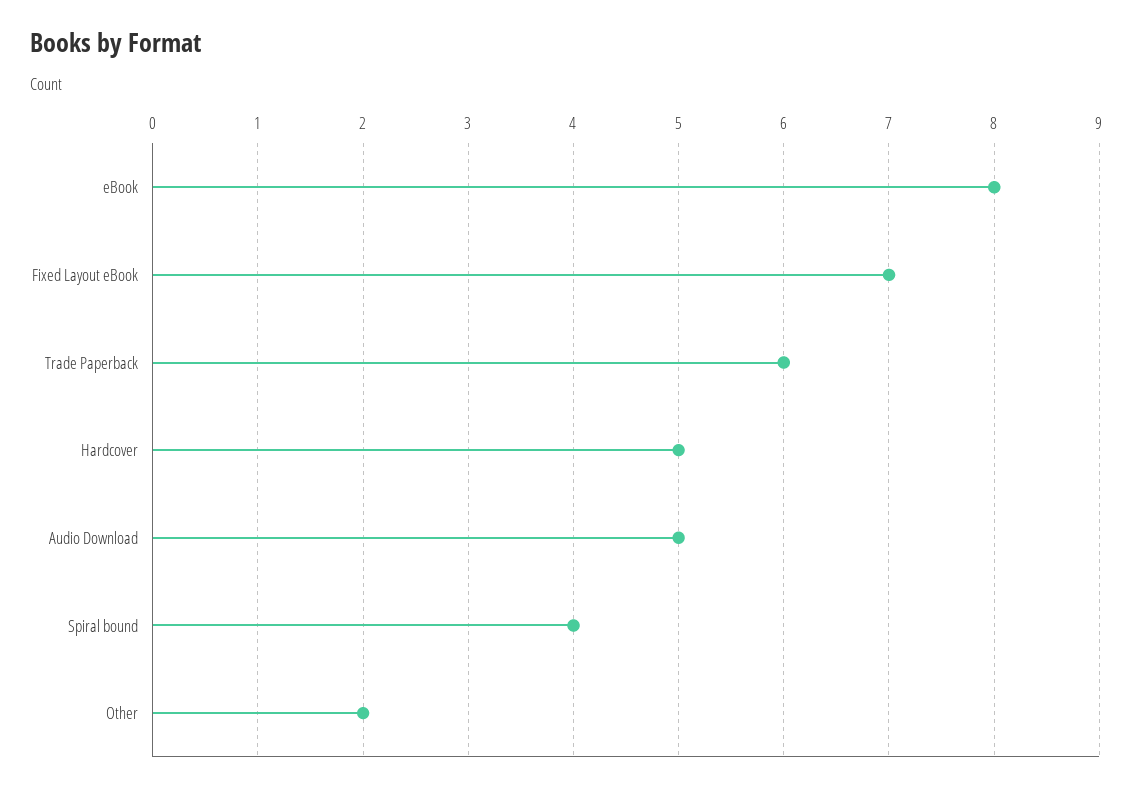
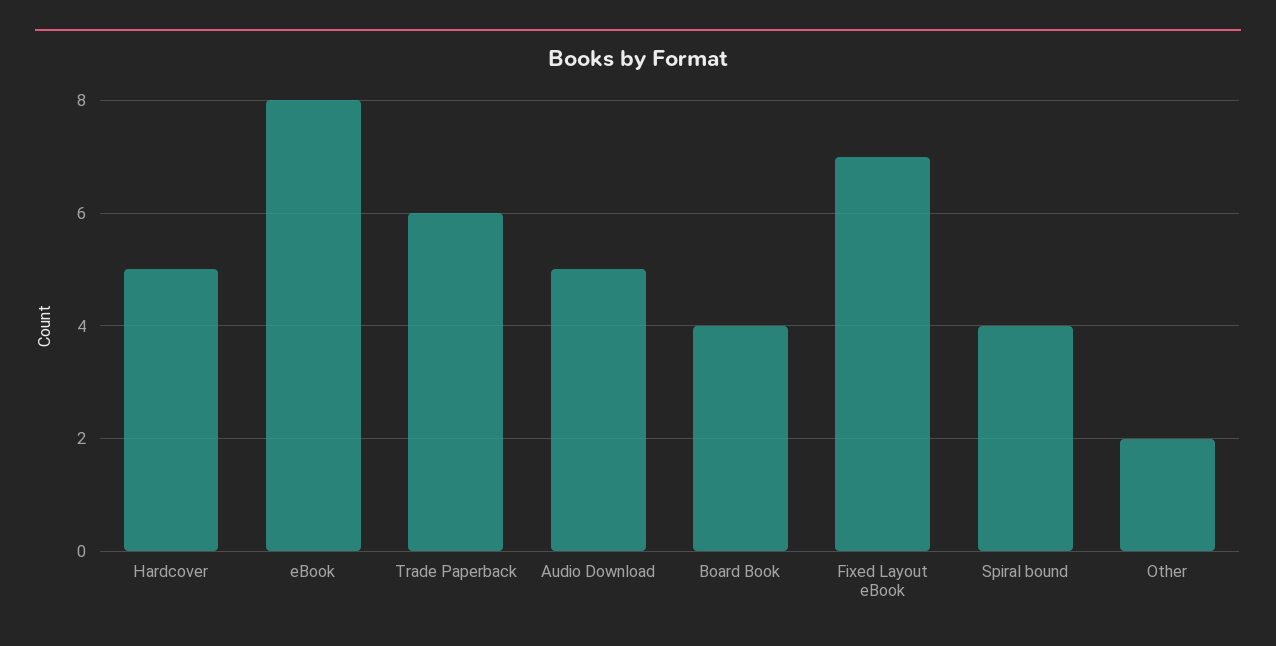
  {
    "eBook": 8,
    "Fixed Layout eBook": 7,
    "Trade Paperback": 6,
    "Hardcover": 5,
    "Audio Download": 5,
    "Spiral bound": 4,
-   "Other": 2
+   "Other": 2,
+   "Board Book": 4
  }

